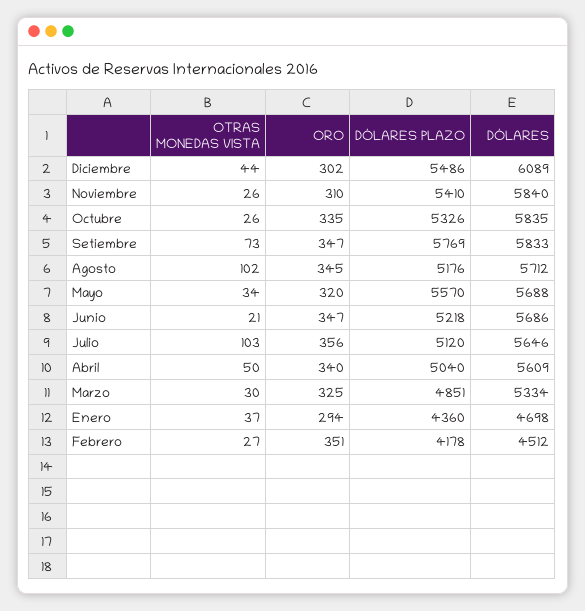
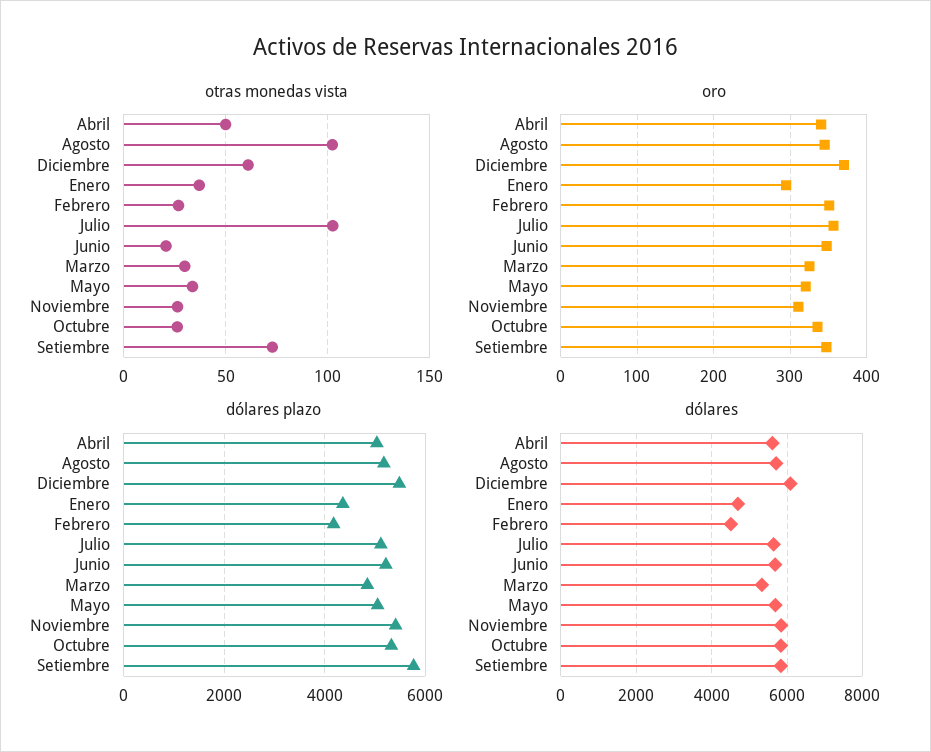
  {
    "OTRAS MONEDAS VISTA": {
-     "Diciembre": 44,
+     "Diciembre": 60,
      "Noviembre": 26,
      "Octubre": 26,
      "Setiembre": 73,
      "Agosto": 102,
      "Mayo": 34,
      "Junio": 21,
      "Julio": 103,
      "Abril": 50,
      "Marzo": 30,
      "Enero": 37,
      "Febrero": 27
    },
    "ORO": {
-     "Diciembre": 302,
+     "Diciembre": 370,
      "Noviembre": 310,
      "Octubre": 335,
      "Setiembre": 347,
      "Agosto": 345,
      "Mayo": 320,
      "Junio": 347,
      "Julio": 356,
      "Abril": 340,
      "Marzo": 325,
      "Enero": 294,
      "Febrero": 351
    },
    "DÓLARES PLAZO": {
      "Diciembre": 5486,
      "Noviembre": 5410,
      "Octubre": 5326,
      "Setiembre": 5769,
      "Agosto": 5176,
-     "Mayo": 5570,
+     "Mayo": 5000,
      "Junio": 5218,
      "Julio": 5120,
      "Abril": 5040,
      "Marzo": 4851,
      "Enero": 4360,
      "Febrero": 4178
    },
    "DÓLARES": {
      "Diciembre": 6089,
      "Noviembre": 5840,
      "Octubre": 5835,
      "Setiembre": 5833,
      "Agosto": 5712,
      "Mayo": 5688,
      "Junio": 5686,
      "Julio": 5646,
      "Abril": 5609,
      "Marzo": 5334,
      "Enero": 4698,
      "Febrero": 4512
    }
  }

